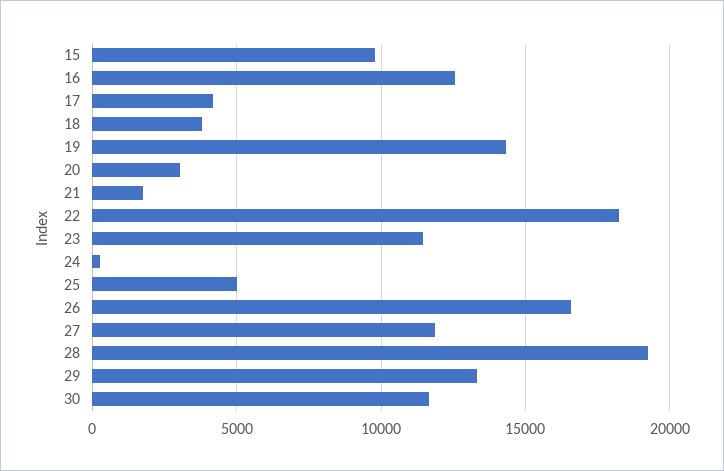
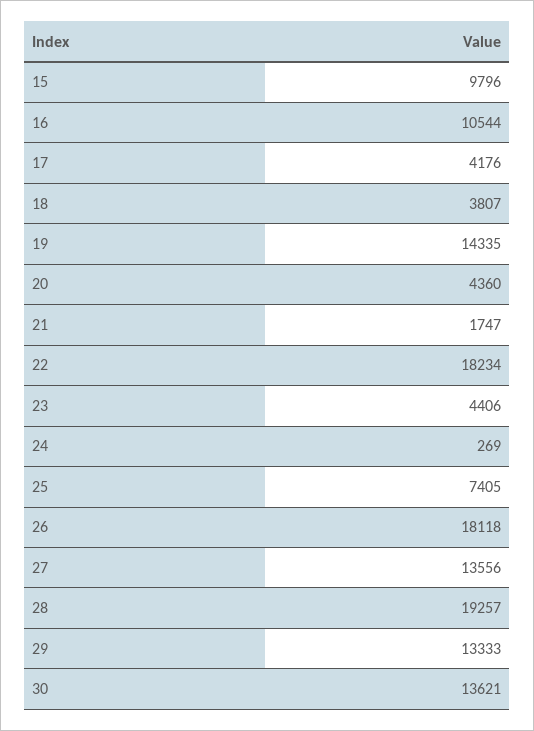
  {
    "15": 9796,
-   "16": 12500,
+   "16": 10544,
    "17": 4176,
    "18": 3807,
    "19": 14335,
-   "20": 3000,
+   "20": 4360,
    "21": 1747,
    "22": 18234,
-   "23": 11500,
+   "23": 4406,
    "24": 269,
-   "25": 5000,
+   "25": 7405,
-   "26": 16500,
+   "26": 18118,
-   "27": 12000,
+   "27": 13556,
    "28": 19257,
    "29": 13333,
-   "30": 11500
+   "30": 13621
  }

